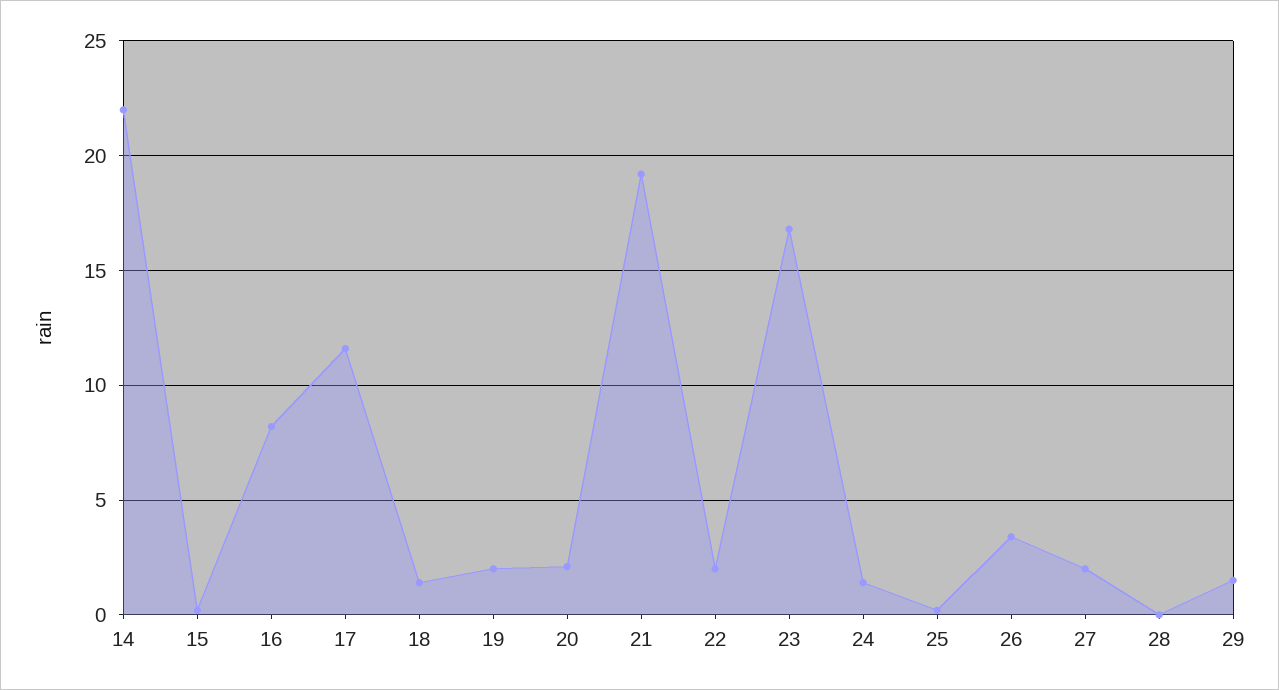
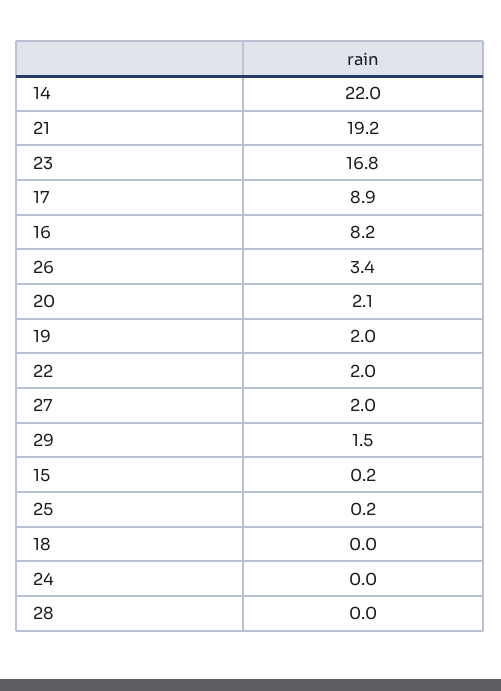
  {
    "14": 22,
    "15": 0.2,
    "16": 8.2,
-   "17": 11.5,
+   "17": 8.9,
-   "18": 1.5,
+   "18": 0,
    "19": 2,
    "20": 2.1,
    "21": 19.2,
    "22": 2,
    "23": 16.8,
-   "24": 1.5,
+   "24": 0,
    "25": 0.2,
    "26": 3.4,
    "27": 2,
    "28": 0,
    "29": 1.5
  }

